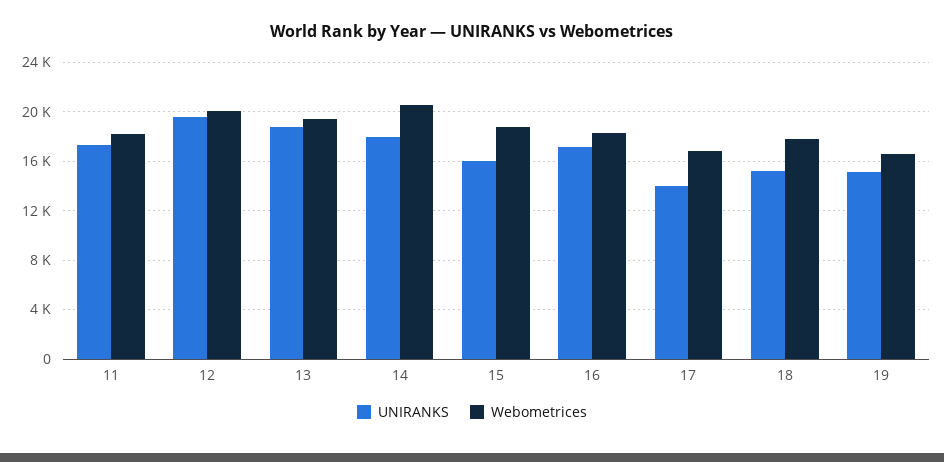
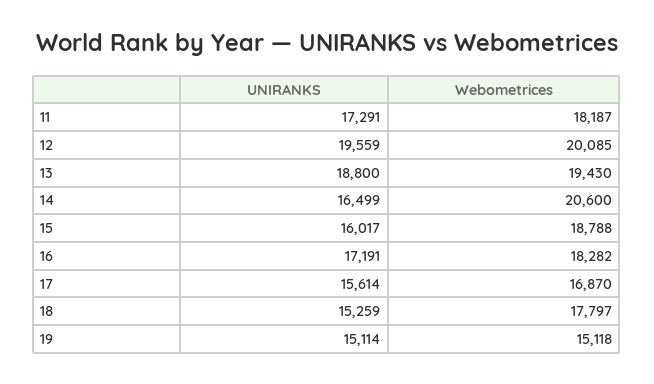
  {
    "UNIRANKS": {
      "11": 17291,
      "12": 19559,
      "13": 18800,
-     "14": 18000,
+     "14": 16499,
      "15": 16017,
      "16": 17191,
-     "17": 14000,
+     "17": 15614,
      "18": 15259,
      "19": 15114
    },
    "Webometrices": {
      "11": 18187,
      "12": 20085,
      "13": 19430,
      "14": 20600,
      "15": 18788,
      "16": 18282,
      "17": 16870,
      "18": 17797,
-     "19": 16500
+     "19": 15118
    }
  }

